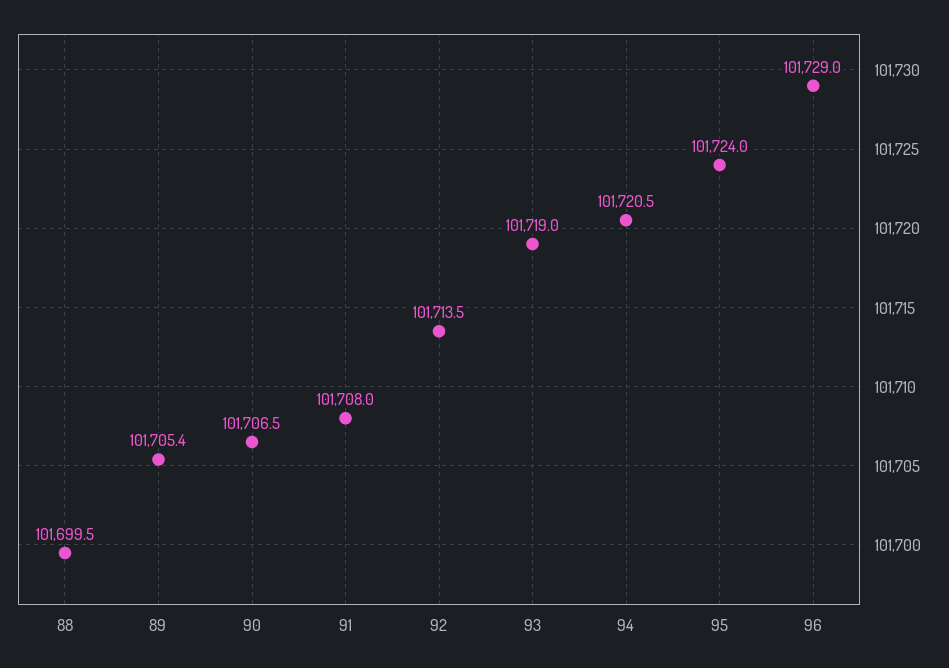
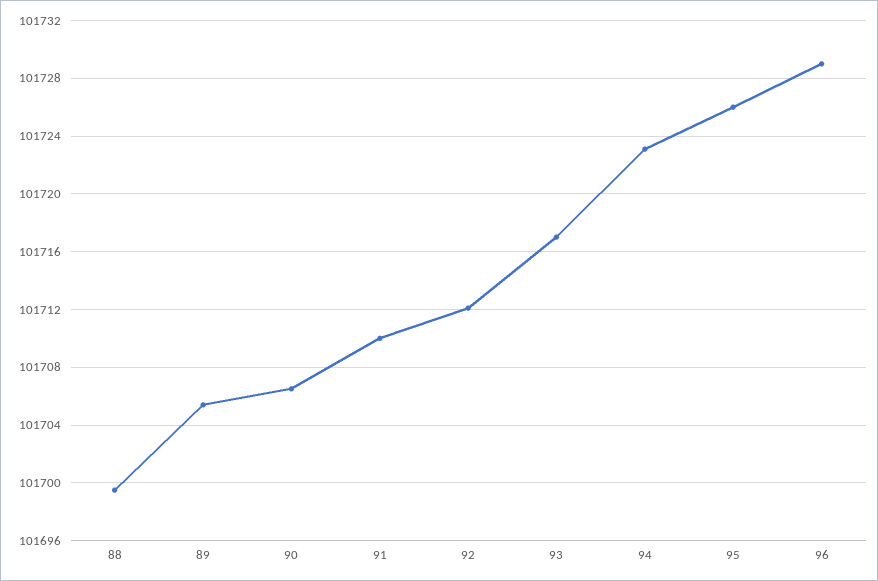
  {
    "88": 101699.5,
    "89": 101705.4,
    "90": 101706.5,
-   "91": 101708,
+   "91": 101710,
-   "92": 101713.5,
+   "92": 101712,
-   "93": 101719,
+   "93": 101717,
-   "94": 101720.5,
+   "94": 101723,
-   "95": 101724,
+   "95": 101726,
    "96": 101729
  }

